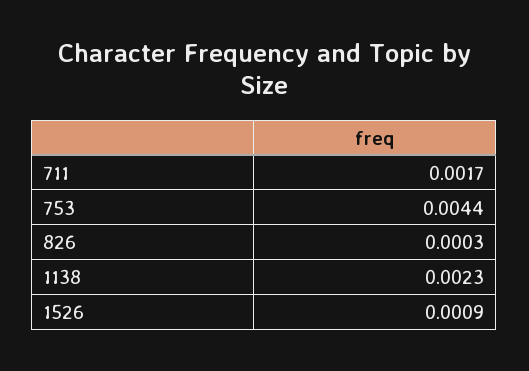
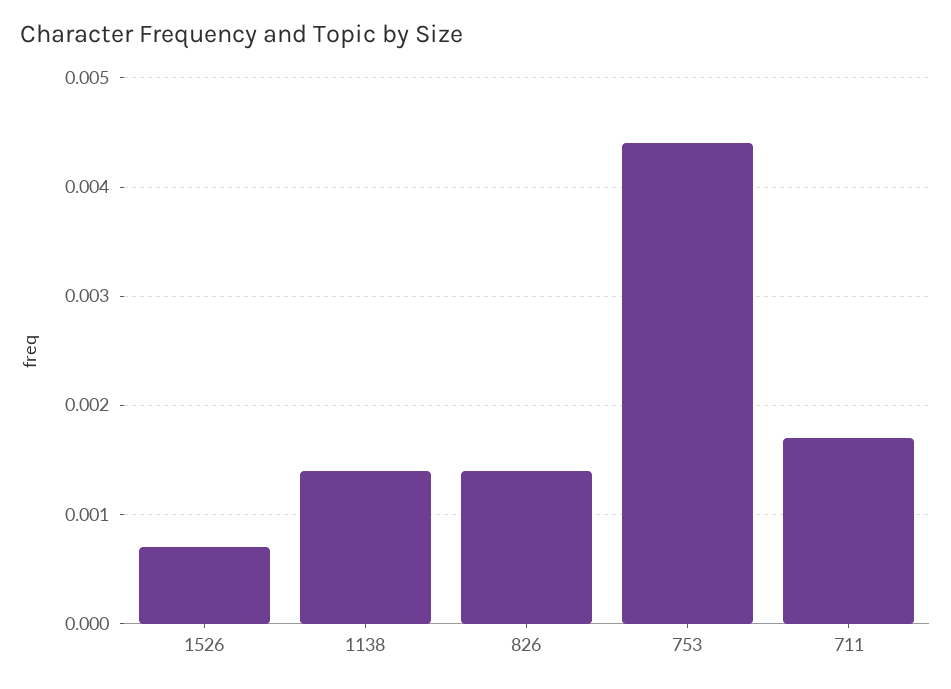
  {
    "711": 0.0017,
    "753": 0.0044,
-   "826": 0.0003,
+   "826": 0.0014,
-   "1138": 0.0023,
+   "1138": 0.0014,
-   "1526": 0.0009
+   "1526": 0.0007
  }

